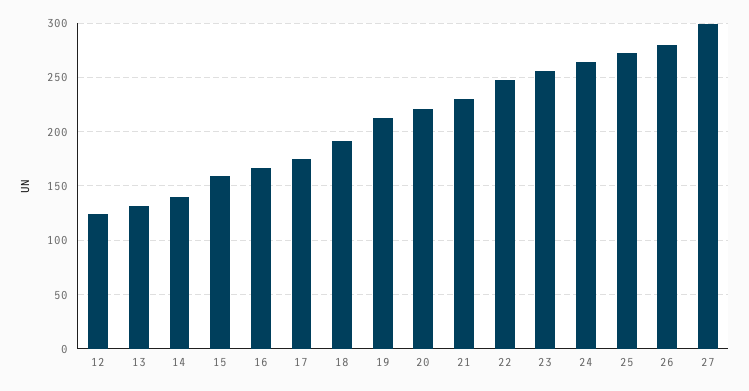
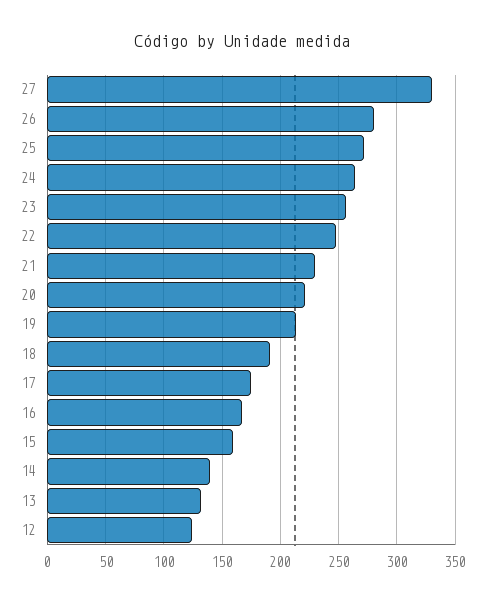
  {
    "12": 120,
    "13": 130,
    "14": 140,
    "15": 160,
    "16": 170,
    "17": 180,
    "18": 190,
    "19": 210,
    "20": 220,
    "21": 230,
    "22": 250,
    "23": 260,
    "24": 260,
    "25": 270,
    "26": 280,
-   "27": 300
+   "27": 330
  }

